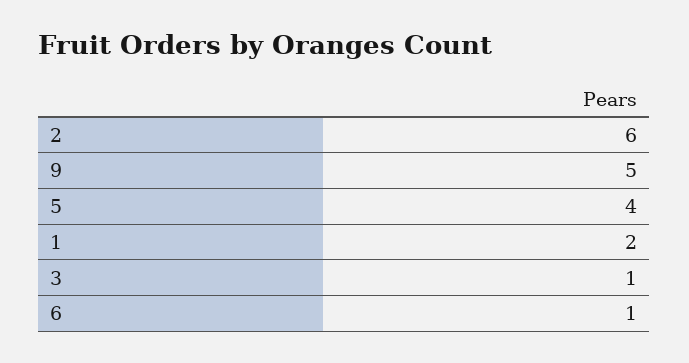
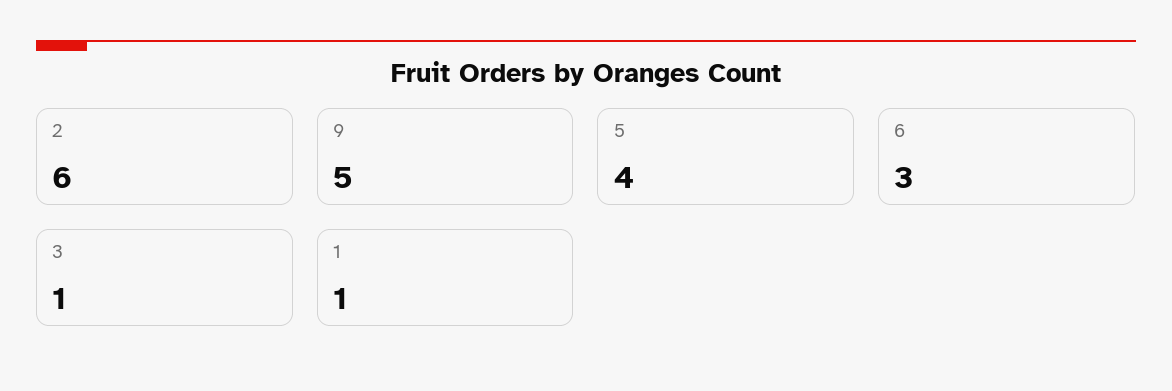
  {
    "2": 6,
    "9": 5,
    "5": 4,
-   "1": 2,
+   "1": 1,
    "3": 1,
-   "6": 1
+   "6": 3
  }

